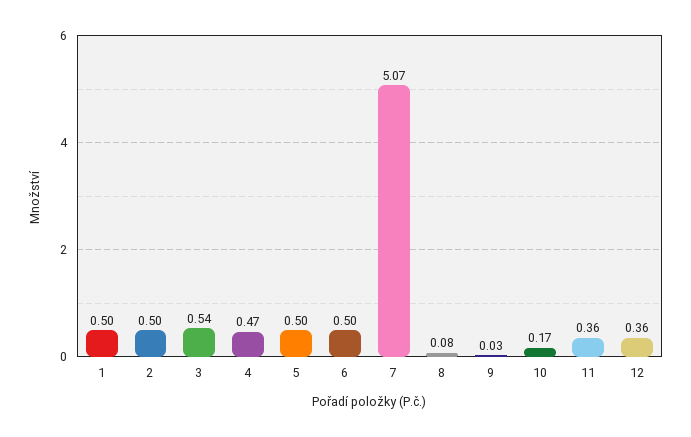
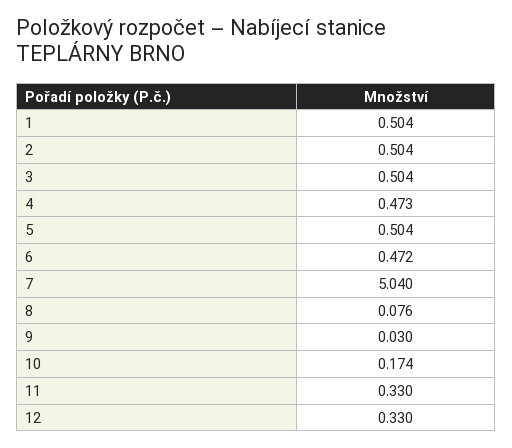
  {
    "1": 0.504,
    "2": 0.504,
-   "3": 0.54,
+   "3": 0.504,
    "4": 0.473,
    "5": 0.504,
-   "6": 0.5,
+   "6": 0.472,
-   "7": 5.07,
+   "7": 5.04,
    "8": 0.076,
    "9": 0.03,
    "10": 0.174,
-   "11": 0.36,
+   "11": 0.33,
-   "12": 0.36
+   "12": 0.33
  }

